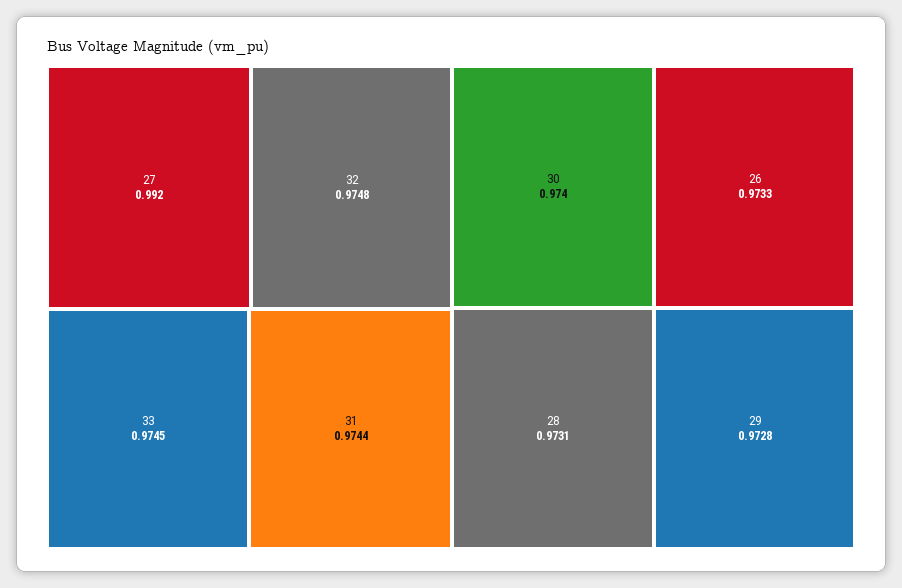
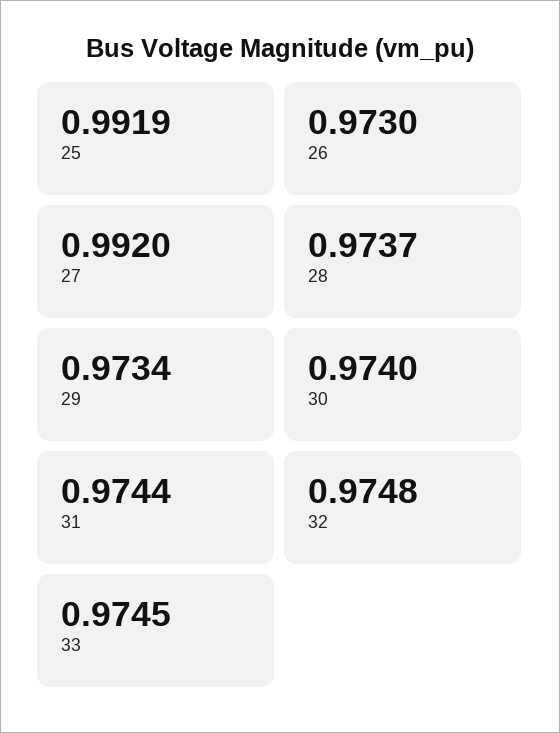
  {
    "27": 0.992,
    "32": 0.9748,
    "33": 0.9745,
    "31": 0.9744,
    "30": 0.974,
-   "26": 0.9733,
+   "26": 0.973,
-   "28": 0.9731,
+   "28": 0.9737,
-   "29": 0.9728
+   "29": 0.9734,
+   "25": 0.9919
  }

